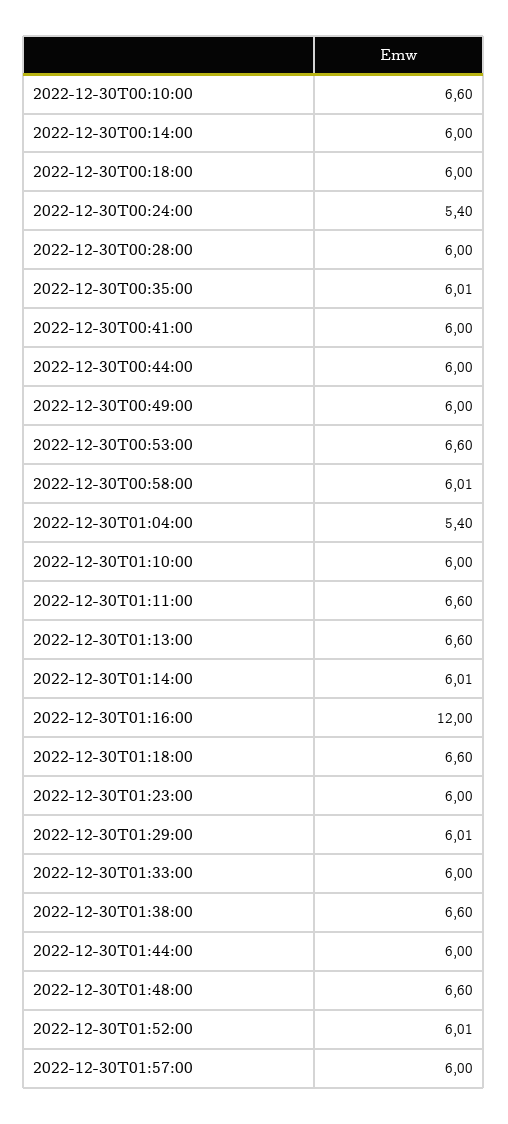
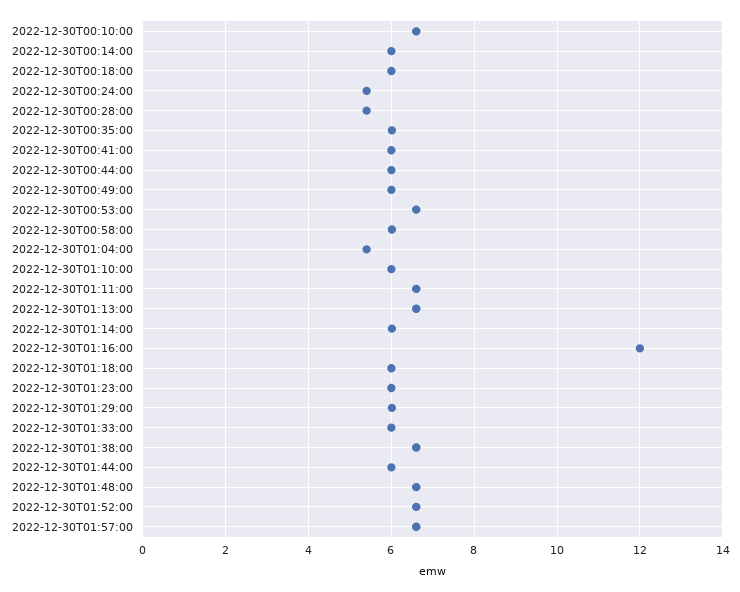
  {
    "2022-12-30T00:10:00": 6.6,
    "2022-12-30T00:14:00": 6,
    "2022-12-30T00:18:00": 6,
    "2022-12-30T00:24:00": 5.4,
-   "2022-12-30T00:28:00": 6,
+   "2022-12-30T00:28:00": 5.4,
    "2022-12-30T00:35:00": 6.01,
    "2022-12-30T00:41:00": 6,
    "2022-12-30T00:44:00": 6,
    "2022-12-30T00:49:00": 6,
    "2022-12-30T00:53:00": 6.6,
    "2022-12-30T00:58:00": 6.01,
    "2022-12-30T01:04:00": 5.4,
    "2022-12-30T01:10:00": 6,
    "2022-12-30T01:11:00": 6.6,
    "2022-12-30T01:13:00": 6.6,
    "2022-12-30T01:14:00": 6.01,
    "2022-12-30T01:16:00": 12,
-   "2022-12-30T01:18:00": 6.6,
+   "2022-12-30T01:18:00": 6,
    "2022-12-30T01:23:00": 6,
    "2022-12-30T01:29:00": 6.01,
    "2022-12-30T01:33:00": 6,
    "2022-12-30T01:38:00": 6.6,
    "2022-12-30T01:44:00": 6,
    "2022-12-30T01:48:00": 6.6,
-   "2022-12-30T01:52:00": 6.01,
+   "2022-12-30T01:52:00": 6.6,
-   "2022-12-30T01:57:00": 6
+   "2022-12-30T01:57:00": 6.6
  }

